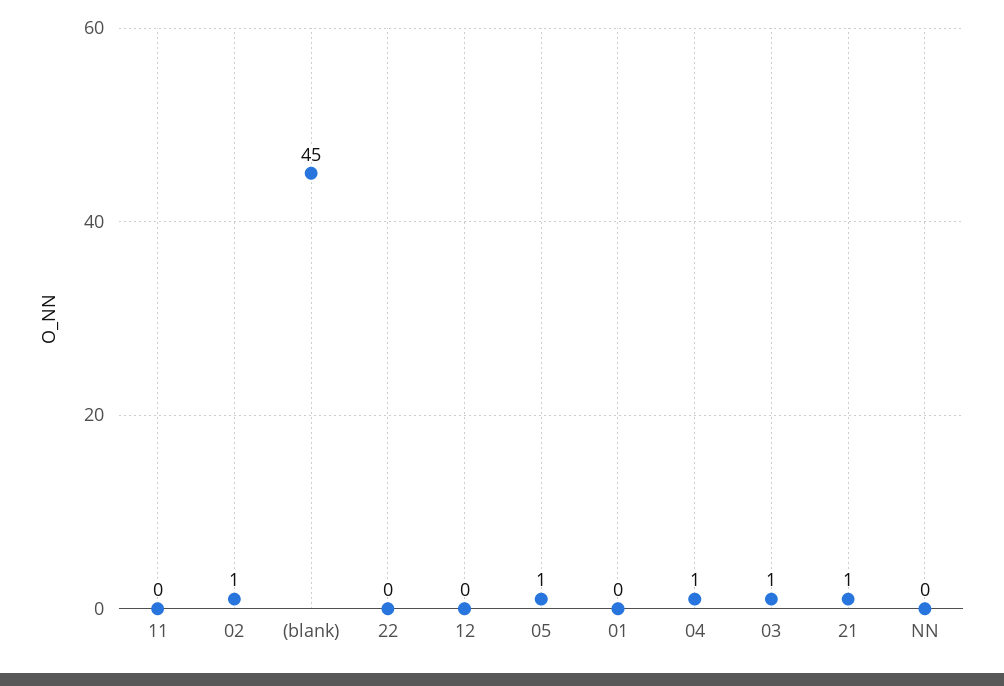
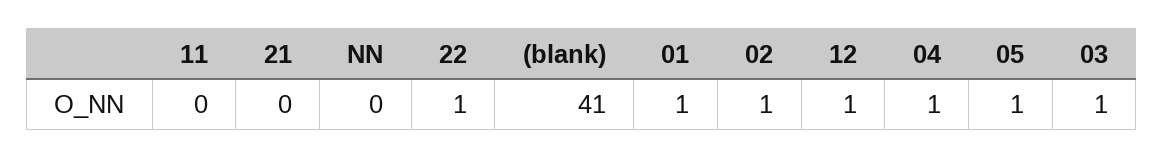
  {
    "11": 0,
    "02": 1,
-   "(blank)": 45,
+   "(blank)": 41,
-   "22": 0,
+   "22": 1,
-   "12": 0,
+   "12": 1,
    "05": 1,
-   "01": 0,
+   "01": 1,
    "04": 1,
    "03": 1,
-   "21": 1,
+   "21": 0,
    "NN": 0
  }

